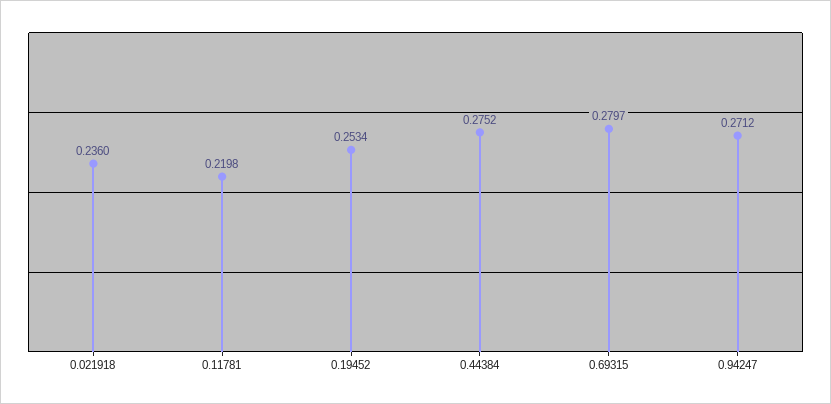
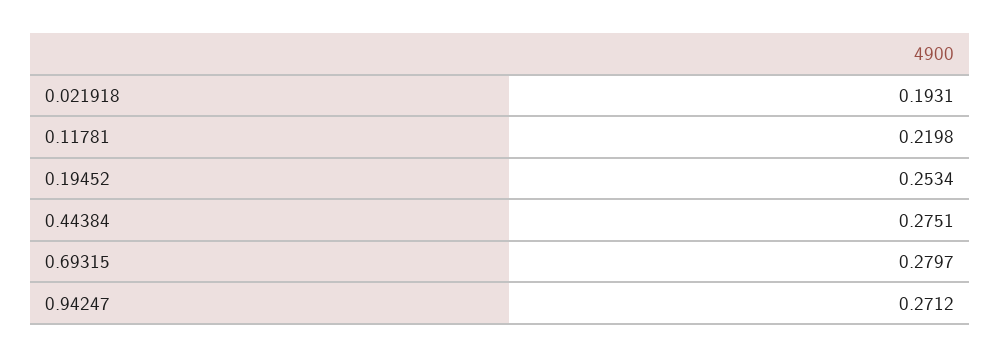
  {
-   "0.021918": 0.236,
+   "0.021918": 0.1931,
    "0.11781": 0.2198,
    "0.19452": 0.2534,
-   "0.44384": 0.2752,
+   "0.44384": 0.2751,
    "0.69315": 0.2797,
    "0.94247": 0.2712
  }

